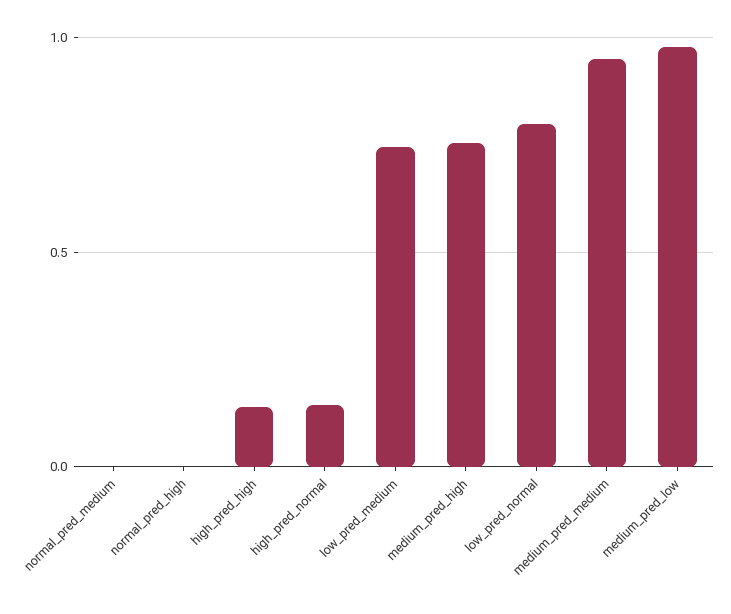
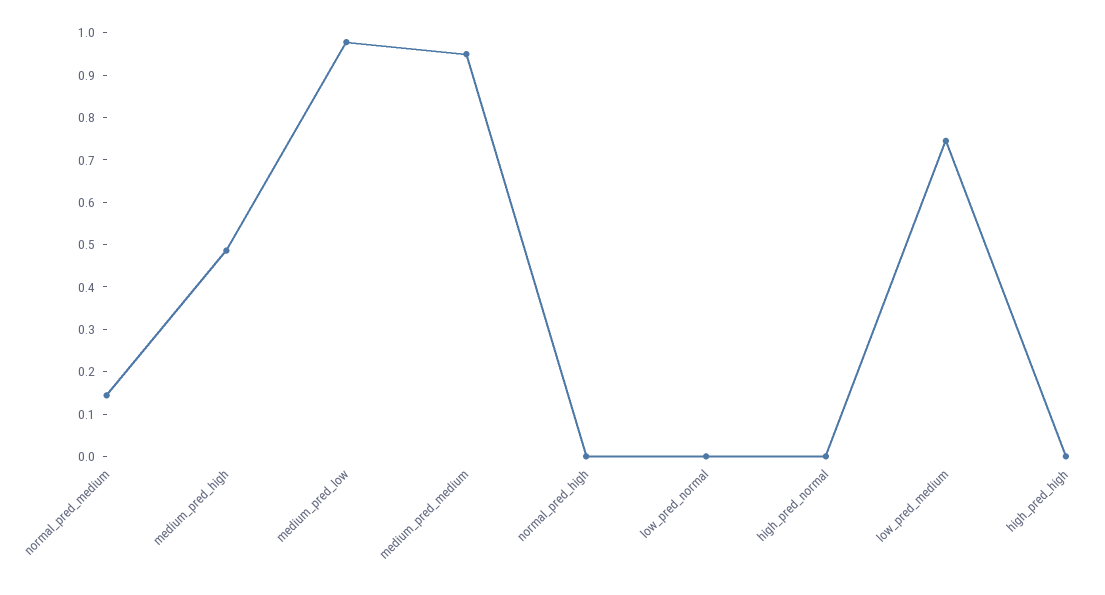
  {
-   "normal_pred_medium": 0,
+   "normal_pred_medium": 0.14,
    "normal_pred_high": 0,
-   "high_pred_high": 0.15,
+   "high_pred_high": 0,
-   "high_pred_normal": 0.15,
+   "high_pred_normal": 0,
    "low_pred_medium": 0.74,
-   "medium_pred_high": 0.75,
+   "medium_pred_high": 0.48,
-   "low_pred_normal": 0.8,
+   "low_pred_normal": 0,
    "medium_pred_medium": 0.94,
    "medium_pred_low": 0.98
  }

